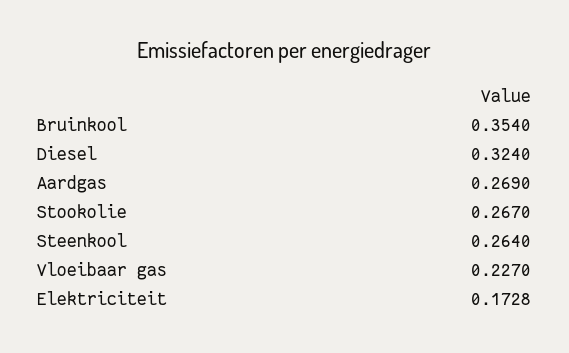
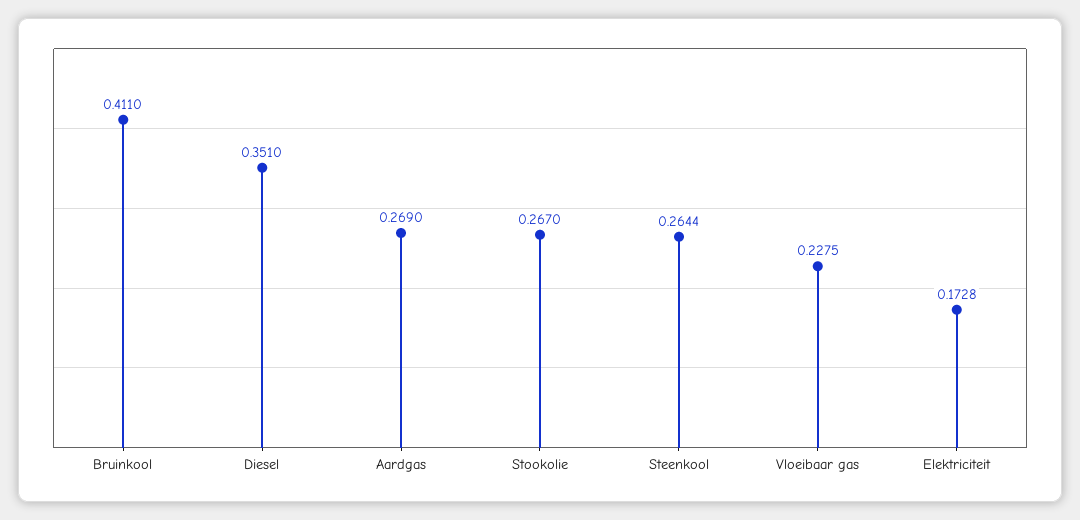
  {
-   "Bruinkool": 0.354,
+   "Bruinkool": 0.411,
-   "Diesel": 0.324,
+   "Diesel": 0.351,
    "Aardgas": 0.269,
    "Stookolie": 0.267,
-   "Steenkool": 0.264,
+   "Steenkool": 0.2644,
-   "Vloeibaar gas": 0.227,
+   "Vloeibaar gas": 0.2275,
    "Elektriciteit": 0.1728
  }

